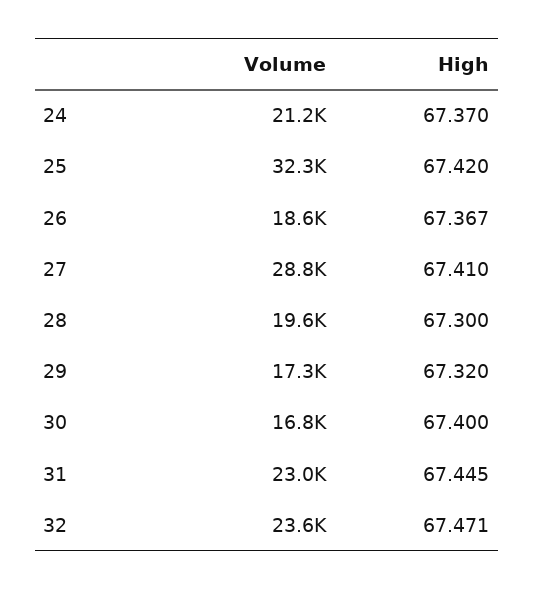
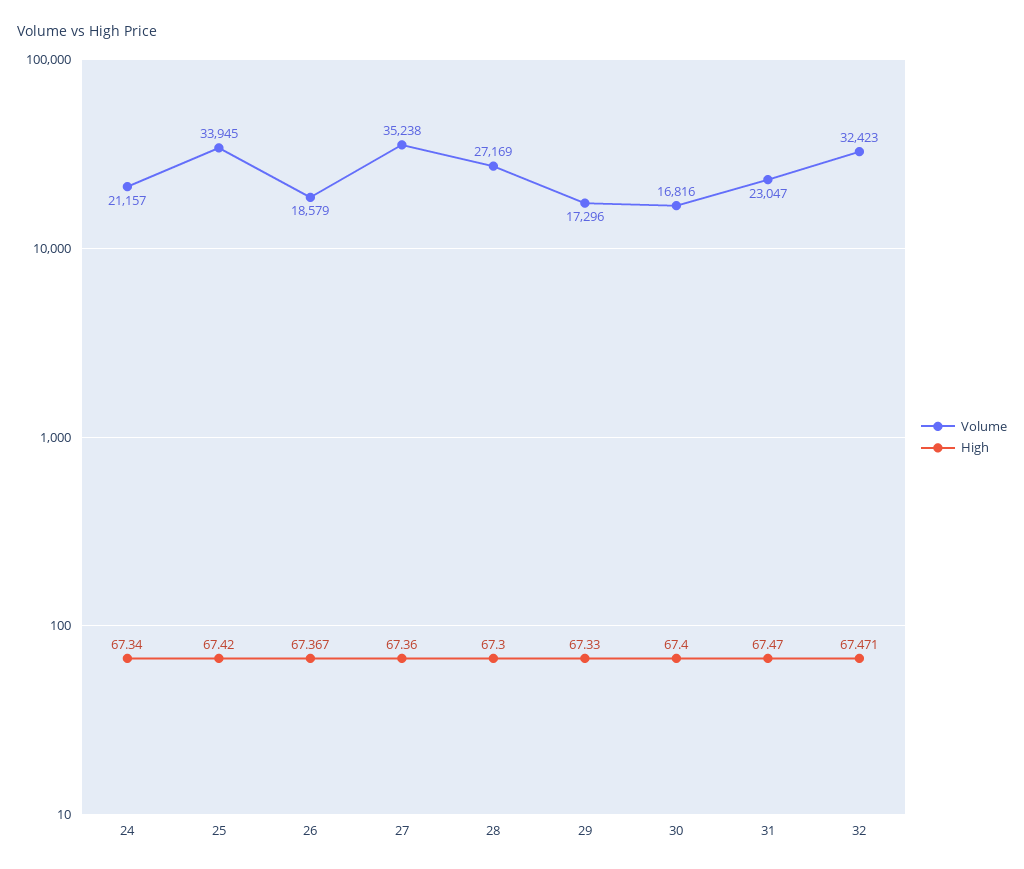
  {
    "Volume": {
      "24": 21157,
-     "25": 32300,
+     "25": 33945,
      "26": 18579,
-     "27": 28800,
+     "27": 35238,
-     "28": 19600,
+     "28": 27169,
      "29": 17296,
      "30": 16816,
      "31": 23047,
-     "32": 23600
+     "32": 32423
    },
    "High": {
-     "24": 67.37,
+     "24": 67.34,
      "25": 67.42,
      "26": 67.367,
-     "27": 67.41,
+     "27": 67.36,
      "28": 67.3,
-     "29": 67.32,
+     "29": 67.33,
      "30": 67.4,
-     "31": 67.445,
+     "31": 67.47,
      "32": 67.471
    }
  }

